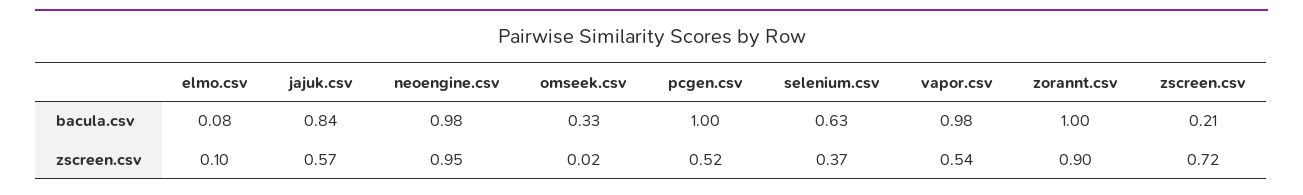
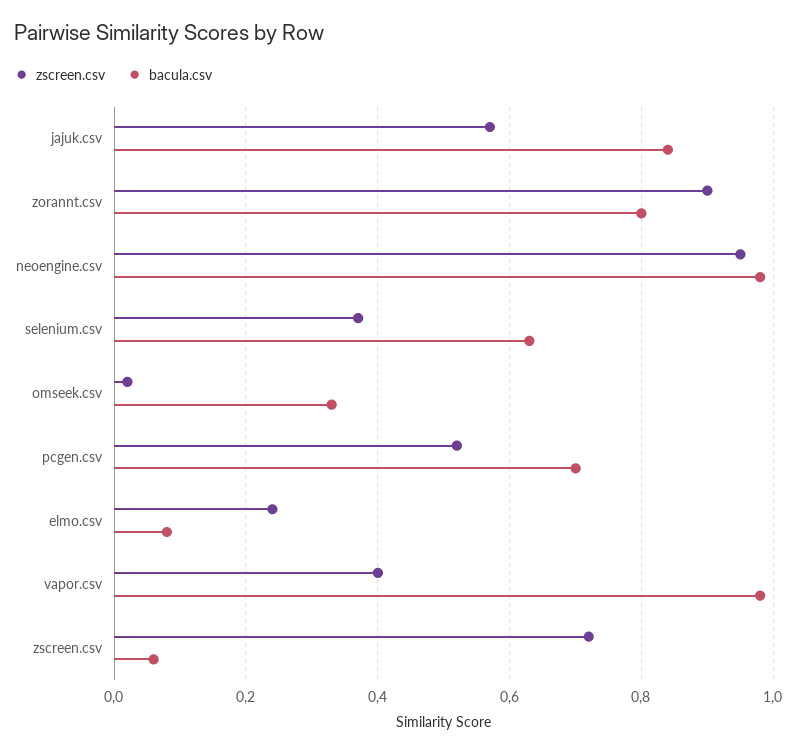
  {
    "bacula.csv": {
      "elmo.csv": 0.08,
      "jajuk.csv": 0.84,
      "neoengine.csv": 0.98,
      "omseek.csv": 0.33,
-     "pcgen.csv": 1,
+     "pcgen.csv": 0.7,
      "selenium.csv": 0.63,
      "vapor.csv": 0.98,
-     "zorannt.csv": 1,
+     "zorannt.csv": 0.8,
-     "zscreen.csv": 0.21
+     "zscreen.csv": 0.05
    },
    "zscreen.csv": {
-     "elmo.csv": 0.1,
+     "elmo.csv": 0.25,
      "jajuk.csv": 0.57,
      "neoengine.csv": 0.95,
      "omseek.csv": 0.02,
      "pcgen.csv": 0.52,
      "selenium.csv": 0.37,
-     "vapor.csv": 0.54,
+     "vapor.csv": 0.4,
      "zorannt.csv": 0.9,
      "zscreen.csv": 0.72
    }
  }

